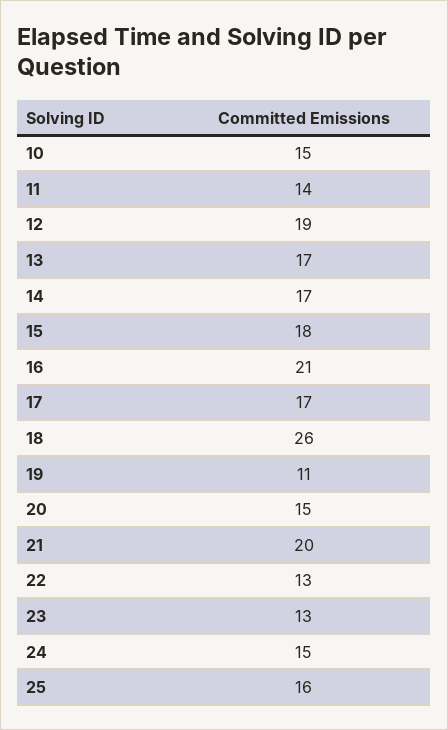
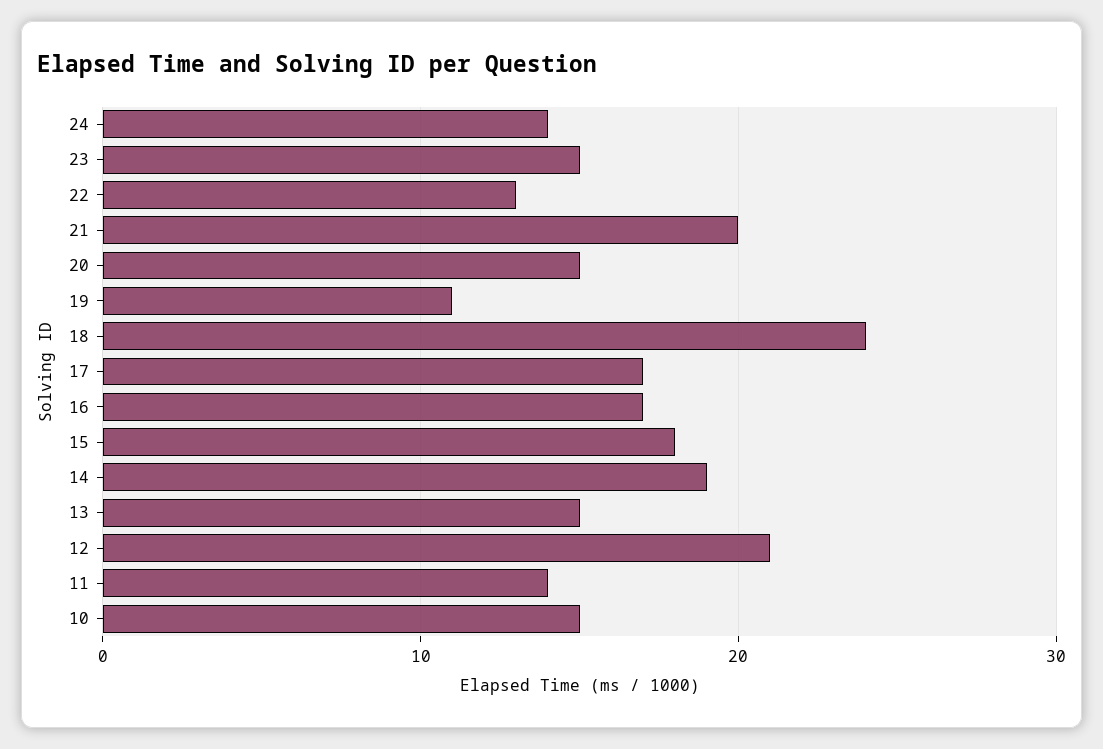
  {
    "10": 15,
    "11": 14,
-   "12": 19,
+   "12": 21,
-   "13": 17,
+   "13": 15,
-   "14": 17,
+   "14": 19,
    "15": 18,
-   "16": 21,
+   "16": 17,
    "17": 17,
-   "18": 26,
+   "18": 24,
    "19": 11,
    "20": 15,
    "21": 20,
    "22": 13,
-   "23": 13,
+   "23": 15,
-   "24": 15,
+   "24": 14
-   "25": 16
  }

